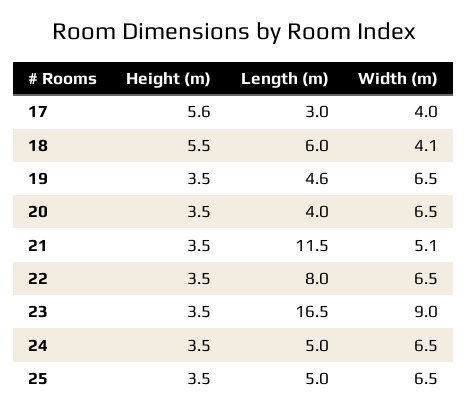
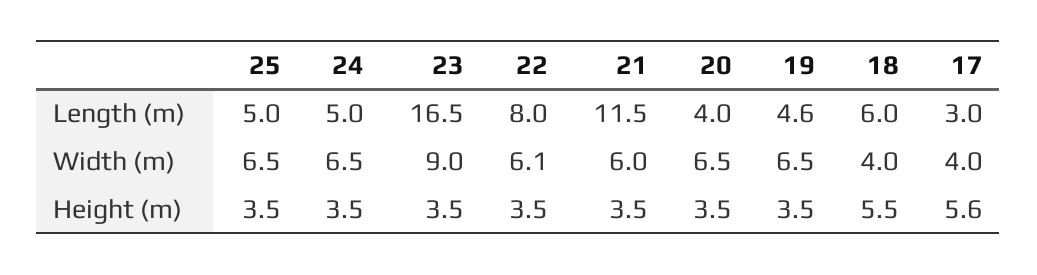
  {
    "Height (m)": {
      "17": 5.6,
      "18": 5.5,
      "19": 3.5,
      "20": 3.5,
      "21": 3.5,
      "22": 3.5,
      "23": 3.5,
      "24": 3.5,
      "25": 3.5
    },
    "Length (m)": {
      "17": 3,
      "18": 6,
      "19": 4.6,
      "20": 4,
      "21": 11.5,
      "22": 8,
      "23": 16.5,
      "24": 5,
      "25": 5
    },
    "Width (m)": {
      "17": 4,
-     "18": 4.1,
+     "18": 4,
      "19": 6.5,
      "20": 6.5,
-     "21": 5.1,
+     "21": 6,
-     "22": 6.5,
+     "22": 6.1,
      "23": 9,
      "24": 6.5,
      "25": 6.5
    }
  }

